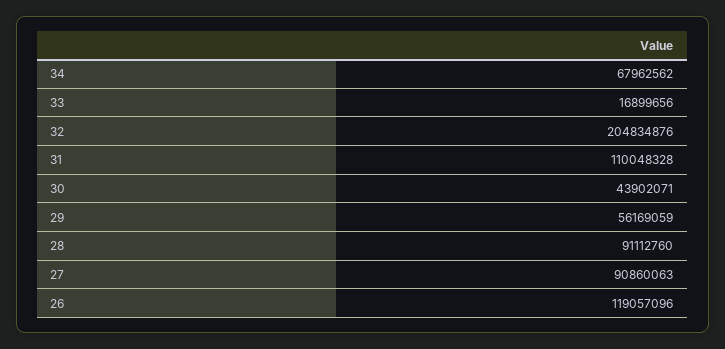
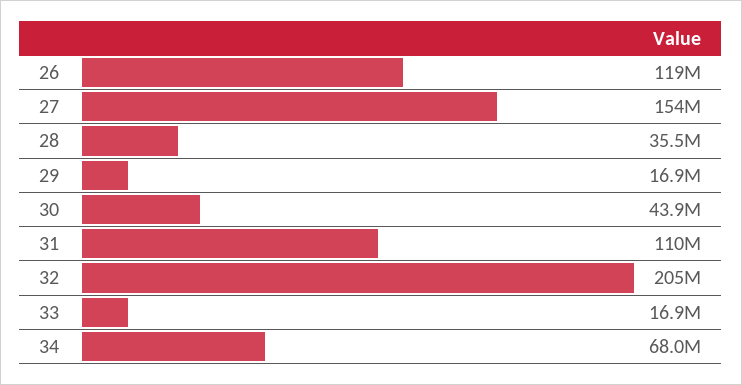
  {
    "34": 67962562,
    "33": 16899656,
    "32": 204834876,
    "31": 110048328,
    "30": 43902071,
-   "29": 56169059,
+   "29": 16900000,
-   "28": 91112760,
+   "28": 35500000,
-   "27": 90860063,
+   "27": 154000000,
    "26": 119057096
  }

